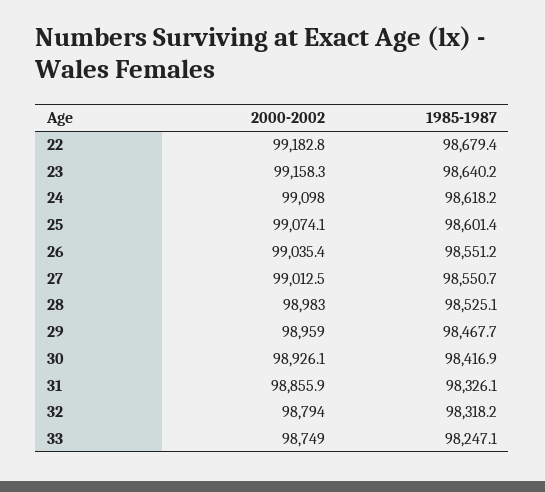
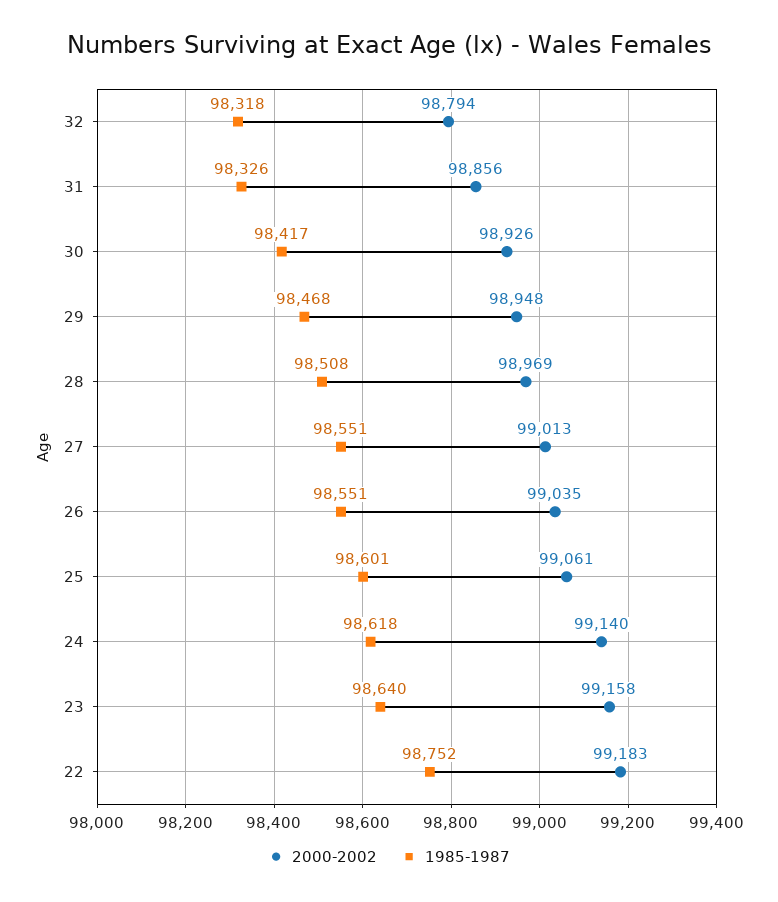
  {
    "2000-2002": {
      "22": 99182.8,
      "23": 99158.3,
-     "24": 99098,
+     "24": 99140,
-     "25": 99074.1,
+     "25": 99061,
      "26": 99035.4,
      "27": 99012.5,
-     "28": 98983,
+     "28": 98969,
-     "29": 98959,
+     "29": 98948,
      "30": 98926.1,
      "31": 98855.9,
-     "32": 98794,
+     "32": 98794
-     "33": 98749
    },
    "1985-1987": {
-     "22": 98679.4,
+     "22": 98752,
      "23": 98640.2,
      "24": 98618.2,
      "25": 98601.4,
      "26": 98551.2,
      "27": 98550.7,
-     "28": 98525.1,
+     "28": 98508,
      "29": 98467.7,
      "30": 98416.9,
      "31": 98326.1,
-     "32": 98318.2,
+     "32": 98318.2
-     "33": 98247.1
    }
  }

